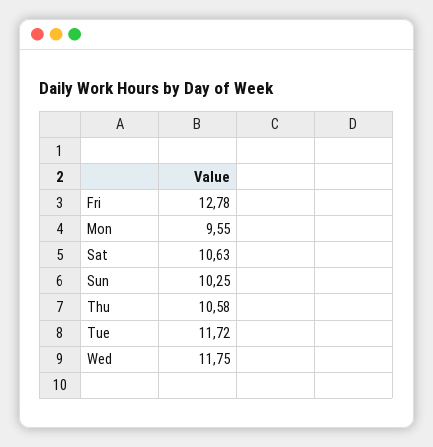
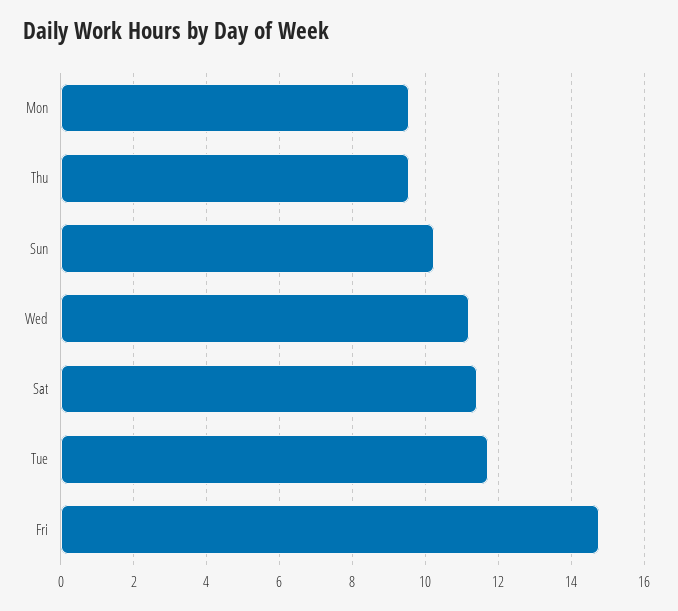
  {
-   "Fri": 12.78,
+   "Fri": 14.8,
    "Mon": 9.55,
-   "Sat": 10.63,
+   "Sat": 11.4,
    "Sun": 10.25,
-   "Thu": 10.58,
+   "Thu": 9.6,
    "Tue": 11.72,
-   "Wed": 11.75
+   "Wed": 11.2
  }

